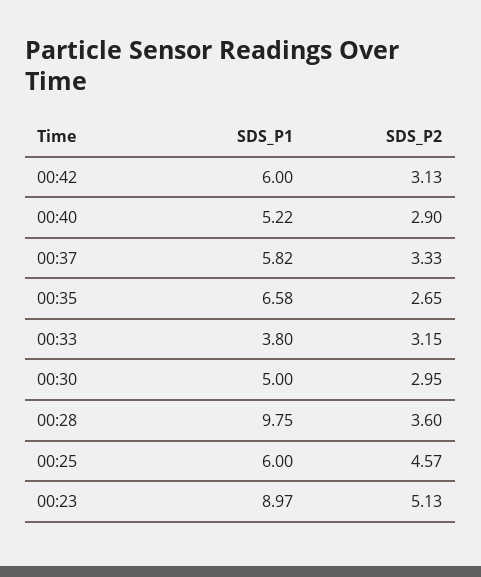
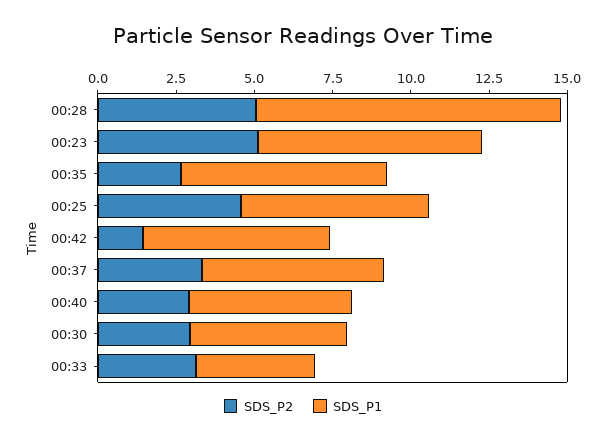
  {
    "SDS_P1": {
      "00:42": 6,
      "00:40": 5.22,
      "00:37": 5.82,
      "00:35": 6.58,
      "00:33": 3.8,
      "00:30": 5,
      "00:28": 9.75,
      "00:25": 6,
-     "00:23": 8.97
+     "00:23": 7
    },
    "SDS_P2": {
-     "00:42": 3.13,
+     "00:42": 1.5,
      "00:40": 2.9,
      "00:37": 3.33,
      "00:35": 2.65,
      "00:33": 3.15,
      "00:30": 2.95,
-     "00:28": 3.6,
+     "00:28": 5,
      "00:25": 4.57,
      "00:23": 5.13
    }
  }

